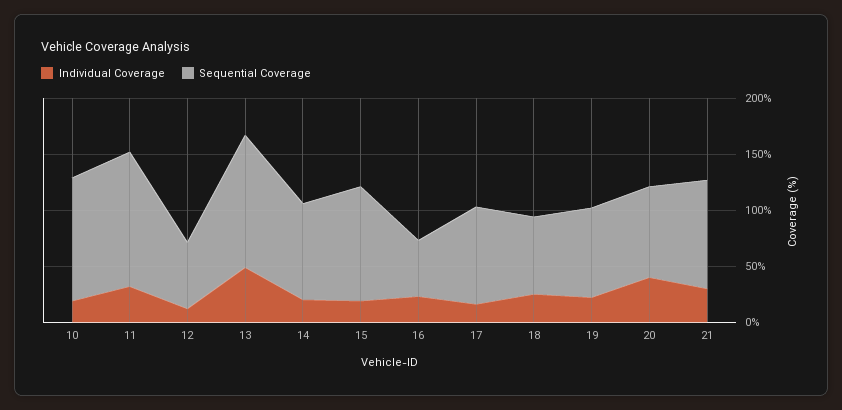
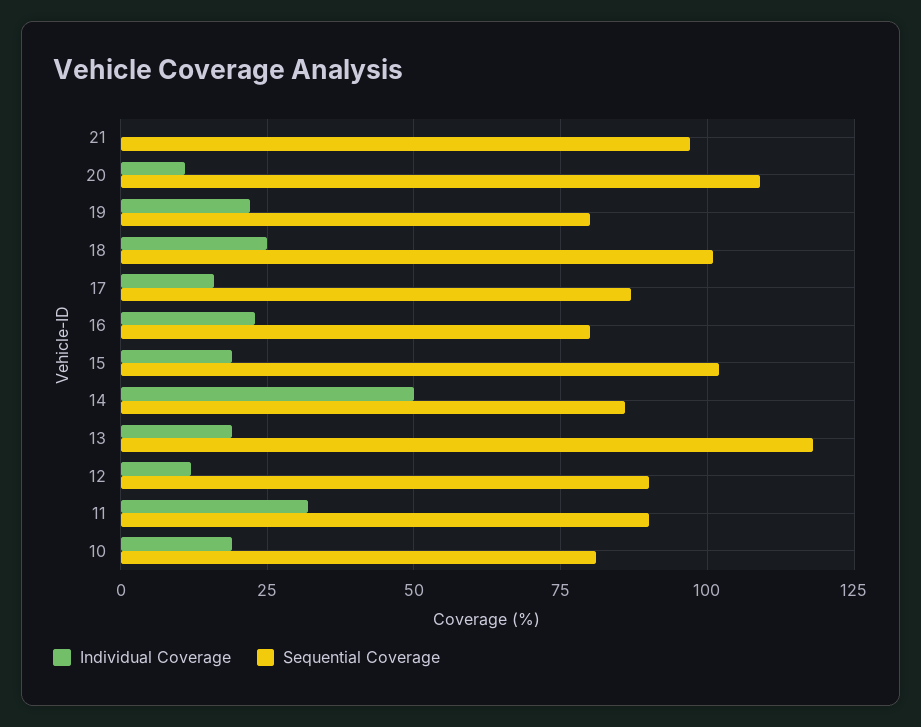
  {
    "Individual Coverage": {
      "10": 20,
      "11": 30,
      "12": 10,
-     "13": 50,
+     "13": 20,
-     "14": 20,
+     "14": 50,
      "15": 20,
      "16": 25,
      "17": 15,
      "18": 25,
      "19": 20,
-     "20": 40,
+     "20": 10,
-     "21": 30
+     "21": 0
    },
    "Sequential Coverage": {
-     "10": 110,
+     "10": 80,
-     "11": 120,
+     "11": 90,
-     "12": 60,
+     "12": 90,
      "13": 120,
      "14": 85,
      "15": 100,
-     "16": 50,
+     "16": 80,
      "17": 85,
-     "18": 70,
+     "18": 100,
      "19": 80,
-     "20": 80,
+     "20": 110,
      "21": 95
    }
  }

